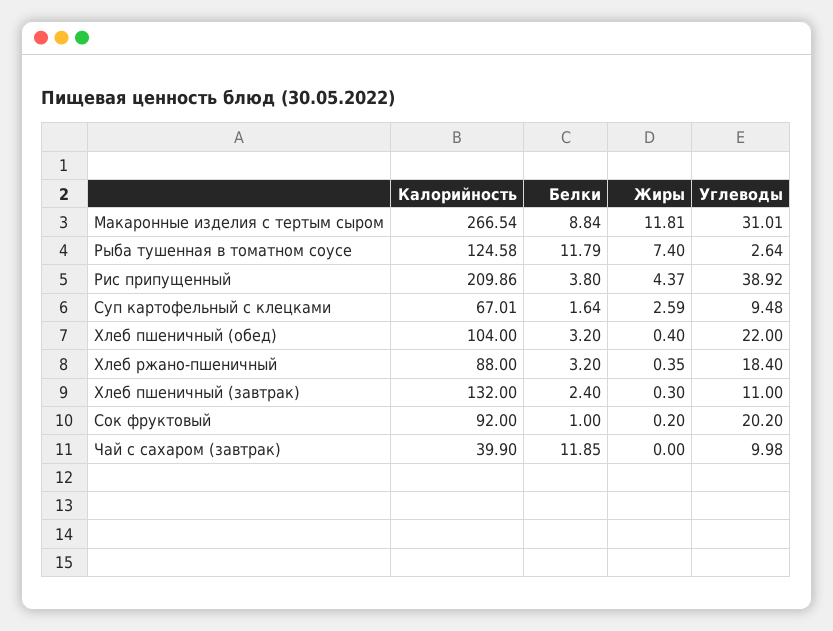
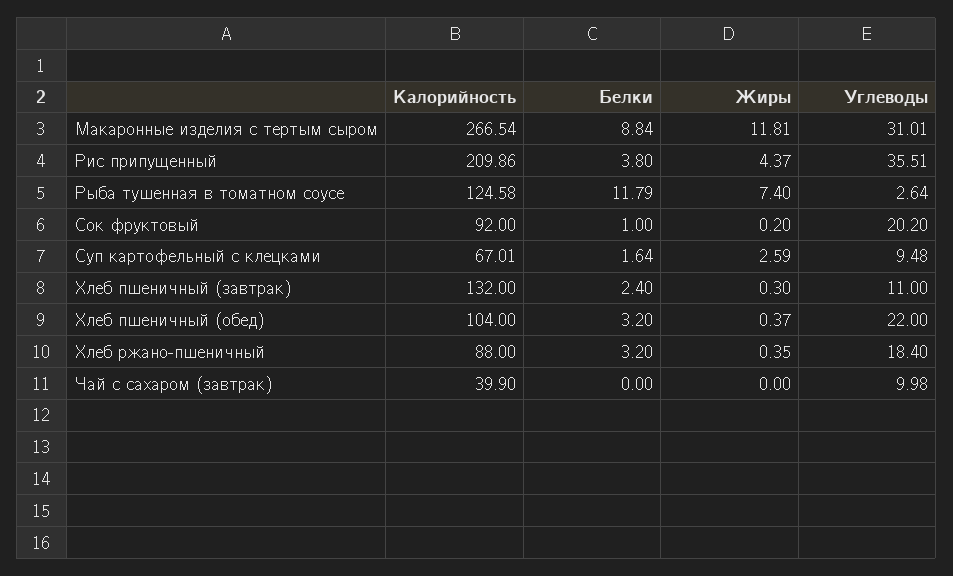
  {
    "Калорийность": {
      "Макаронные изделия с тертым сыром": 266.54,
      "Рыба тушенная в томатном соусе": 124.58,
      "Рис припущенный": 209.86,
      "Суп картофельный с клецками": 67.01,
      "Хлеб пшеничный (обед)": 104,
      "Хлеб ржано-пшеничный": 88,
      "Хлеб пшеничный (завтрак)": 132,
      "Сок фруктовый": 92,
      "Чай с сахаром (завтрак)": 39.9
    },
    "Белки": {
      "Макаронные изделия с тертым сыром": 8.84,
      "Рыба тушенная в томатном соусе": 11.79,
      "Рис припущенный": 3.8,
      "Суп картофельный с клецками": 1.64,
      "Хлеб пшеничный (обед)": 3.2,
      "Хлеб ржано-пшеничный": 3.2,
      "Хлеб пшеничный (завтрак)": 2.4,
      "Сок фруктовый": 1,
-     "Чай с сахаром (завтрак)": 11.85
+     "Чай с сахаром (завтрак)": 0
    },
    "Жиры": {
      "Макаронные изделия с тертым сыром": 11.81,
      "Рыба тушенная в томатном соусе": 7.4,
      "Рис припущенный": 4.37,
      "Суп картофельный с клецками": 2.59,
-     "Хлеб пшеничный (обед)": 0.4,
+     "Хлеб пшеничный (обед)": 0.37,
      "Хлеб ржано-пшеничный": 0.35,
      "Хлеб пшеничный (завтрак)": 0.3,
      "Сок фруктовый": 0.2,
      "Чай с сахаром (завтрак)": 0
    },
    "Углеводы": {
      "Макаронные изделия с тертым сыром": 31.01,
      "Рыба тушенная в томатном соусе": 2.64,
-     "Рис припущенный": 38.92,
+     "Рис припущенный": 35.51,
      "Суп картофельный с клецками": 9.48,
      "Хлеб пшеничный (обед)": 22,
      "Хлеб ржано-пшеничный": 18.4,
      "Хлеб пшеничный (завтрак)": 11,
      "Сок фруктовый": 20.2,
      "Чай с сахаром (завтрак)": 9.98
    }
  }

